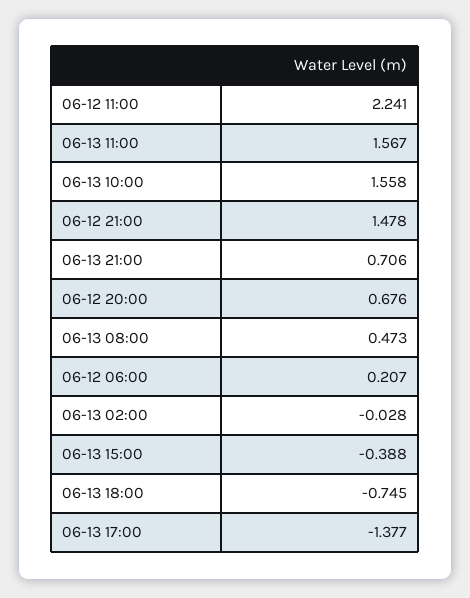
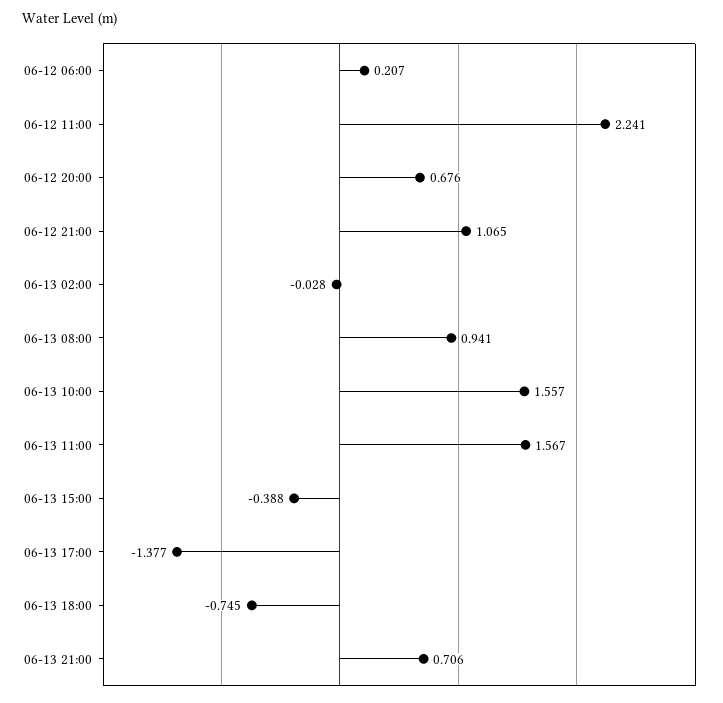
  {
    "06-12 11:00": 2.241,
    "06-13 11:00": 1.567,
-   "06-13 10:00": 1.558,
+   "06-13 10:00": 1.557,
-   "06-12 21:00": 1.478,
+   "06-12 21:00": 1.065,
    "06-13 21:00": 0.706,
    "06-12 20:00": 0.676,
-   "06-13 08:00": 0.473,
+   "06-13 08:00": 0.941,
    "06-12 06:00": 0.207,
    "06-13 02:00": -0.028,
    "06-13 15:00": -0.388,
    "06-13 18:00": -0.745,
    "06-13 17:00": -1.377
  }

